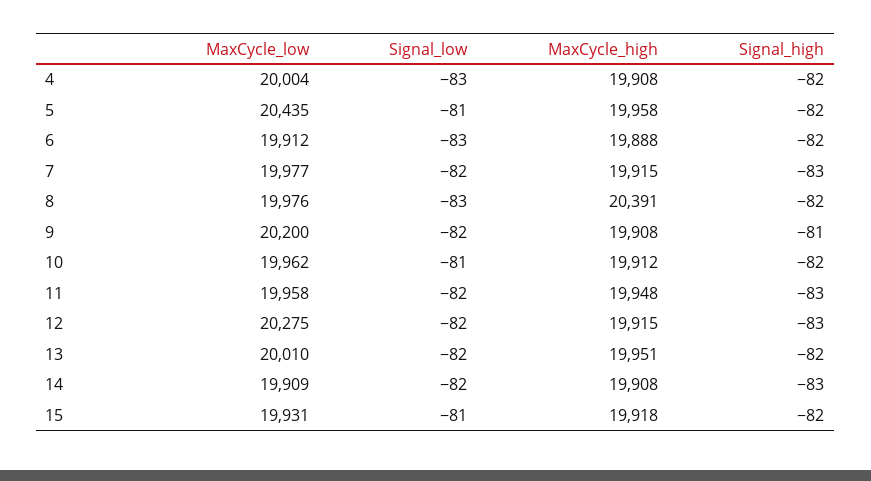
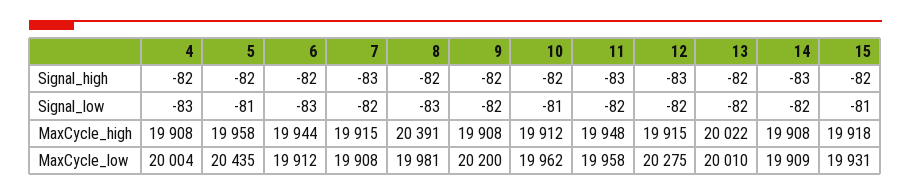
  {
    "MaxCycle_low": {
      "4": 20004,
      "5": 20435,
      "6": 19912,
-     "7": 19977,
+     "7": 19908,
-     "8": 19976,
+     "8": 19981,
      "9": 20200,
      "10": 19962,
      "11": 19958,
      "12": 20275,
      "13": 20010,
      "14": 19909,
      "15": 19931
    },
    "Signal_low": {
      "4": -83,
      "5": -81,
      "6": -83,
      "7": -82,
      "8": -83,
      "9": -82,
      "10": -81,
      "11": -82,
      "12": -82,
      "13": -82,
      "14": -82,
      "15": -81
    },
    "MaxCycle_high": {
      "4": 19908,
      "5": 19958,
-     "6": 19888,
+     "6": 19944,
      "7": 19915,
      "8": 20391,
      "9": 19908,
      "10": 19912,
      "11": 19948,
      "12": 19915,
-     "13": 19951,
+     "13": 20022,
      "14": 19908,
      "15": 19918
    },
    "Signal_high": {
      "4": -82,
      "5": -82,
      "6": -82,
      "7": -83,
      "8": -82,
-     "9": -81,
+     "9": -82,
      "10": -82,
      "11": -83,
      "12": -83,
      "13": -82,
      "14": -83,
      "15": -82
    }
  }

